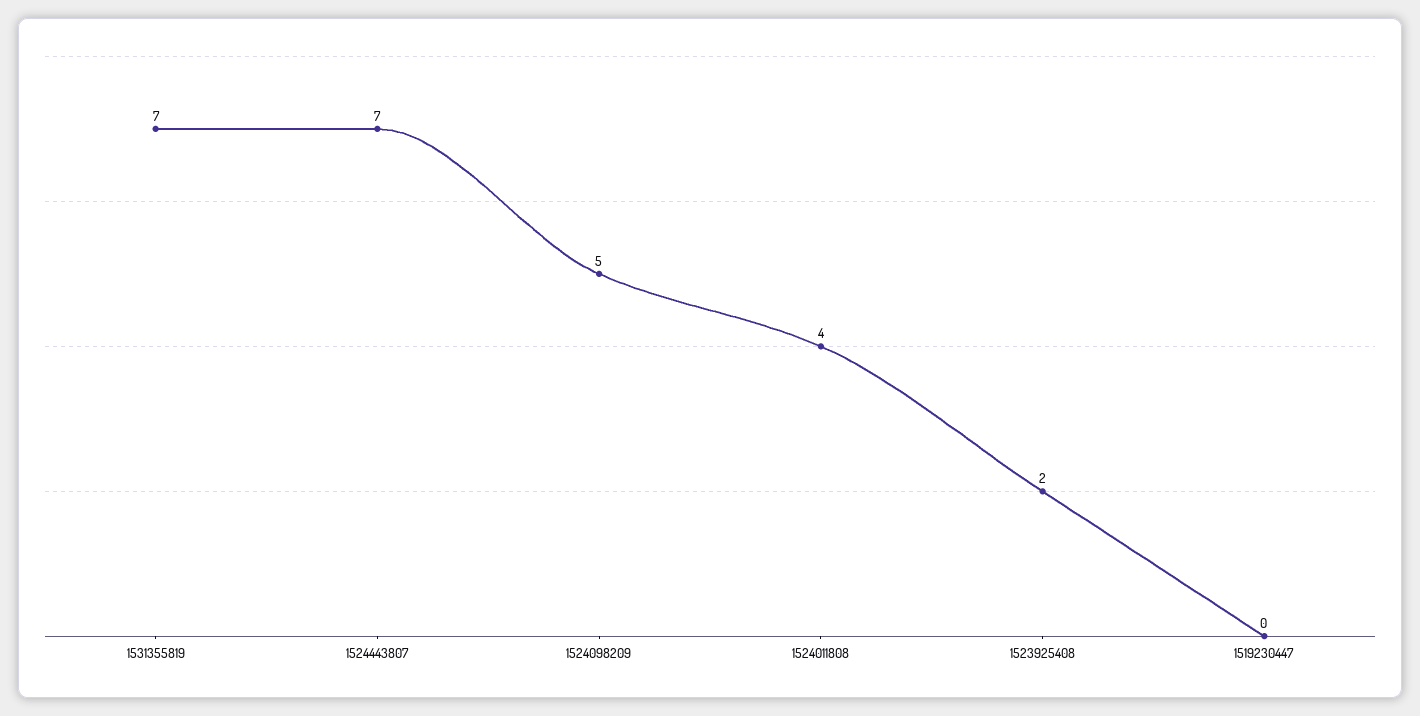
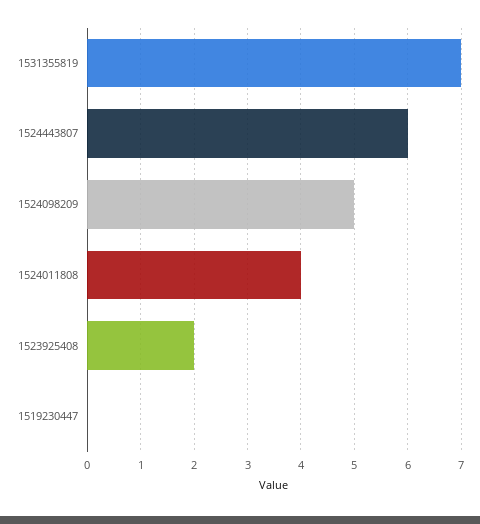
  {
    "1531355819": 7,
-   "1524443807": 7,
+   "1524443807": 6,
    "1524098209": 5,
    "1524011808": 4,
    "1523925408": 2,
    "1519230447": 0
  }

